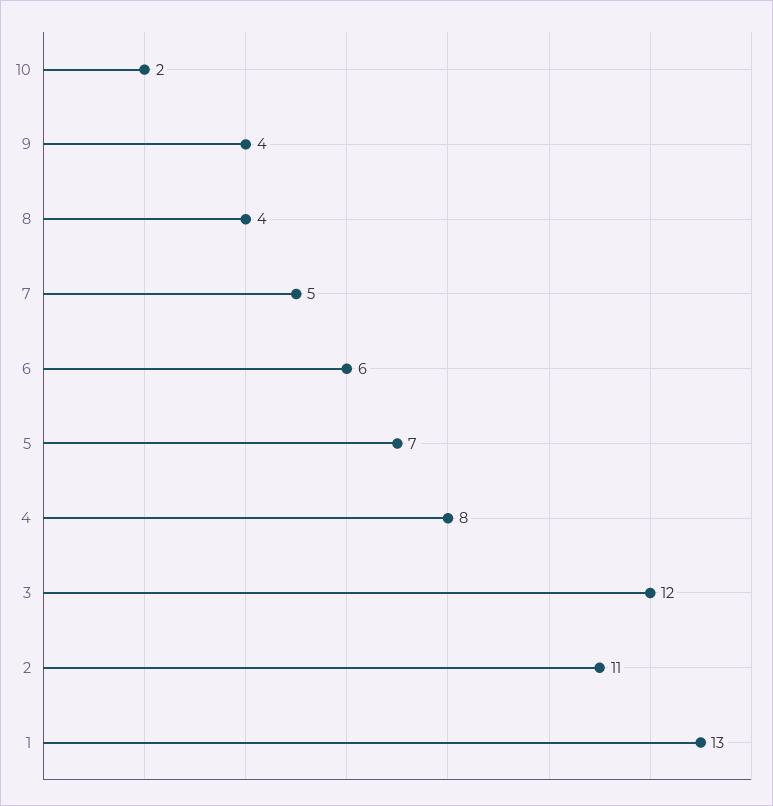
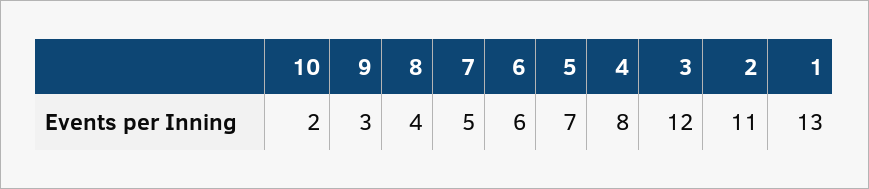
  {
    "10": 2,
-   "9": 4,
+   "9": 3,
    "8": 4,
    "7": 5,
    "6": 6,
    "5": 7,
    "4": 8,
    "3": 12,
    "2": 11,
    "1": 13
  }

